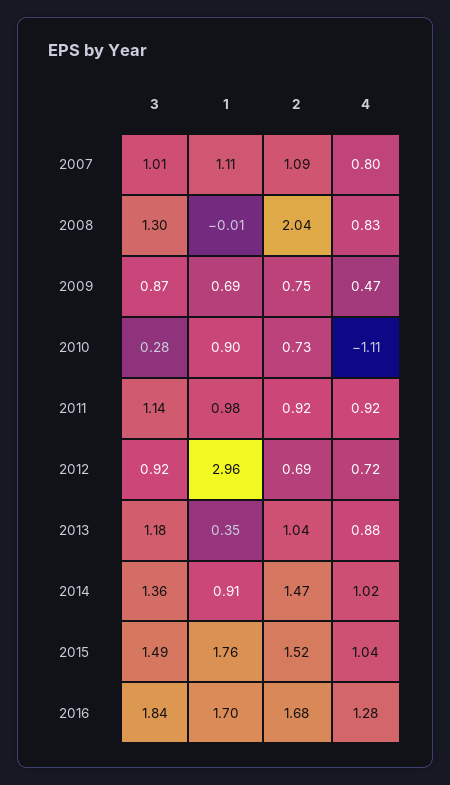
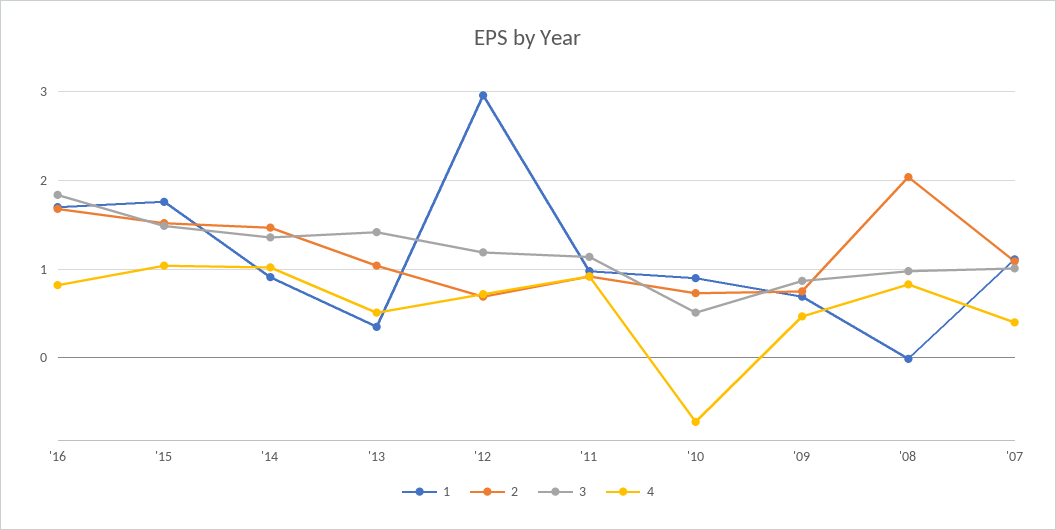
  {
    "3": {
      "2007": 1.01,
-     "2008": 1.3,
+     "2008": 1,
      "2009": 0.87,
-     "2010": 0.28,
+     "2010": 0.5,
      "2011": 1.14,
-     "2012": 0.92,
+     "2012": 1.2,
-     "2013": 1.18,
+     "2013": 1.4,
      "2014": 1.36,
      "2015": 1.49,
      "2016": 1.84
    },
    "1": {
      "2007": 1.11,
      "2008": -0.01,
      "2009": 0.69,
      "2010": 0.9,
      "2011": 0.98,
      "2012": 2.96,
      "2013": 0.35,
      "2014": 0.91,
      "2015": 1.76,
      "2016": 1.7
    },
    "2": {
      "2007": 1.09,
      "2008": 2.04,
      "2009": 0.75,
      "2010": 0.73,
      "2011": 0.92,
      "2012": 0.69,
      "2013": 1.04,
      "2014": 1.47,
      "2015": 1.52,
      "2016": 1.68
    },
    "4": {
-     "2007": 0.8,
+     "2007": 0.4,
      "2008": 0.83,
      "2009": 0.47,
-     "2010": -1.11,
+     "2010": -0.7,
      "2011": 0.92,
      "2012": 0.72,
-     "2013": 0.88,
+     "2013": 0.5,
      "2014": 1.02,
      "2015": 1.04,
-     "2016": 1.28
+     "2016": 0.8
    }
  }

